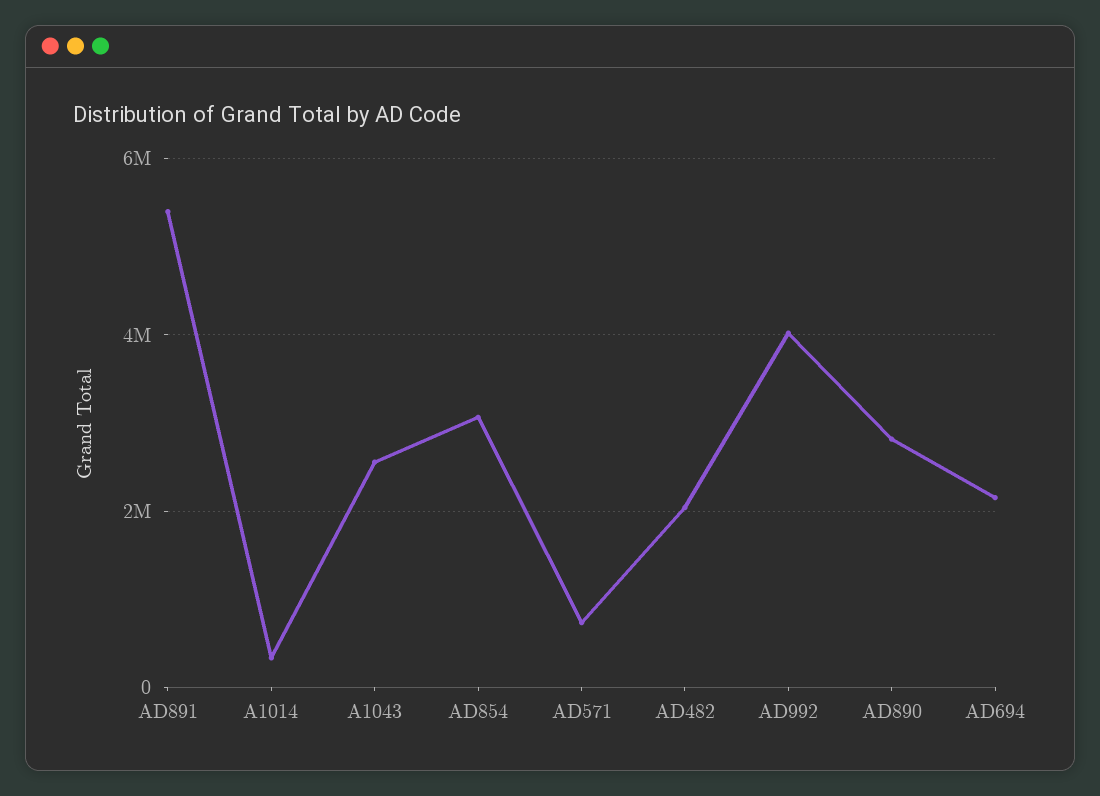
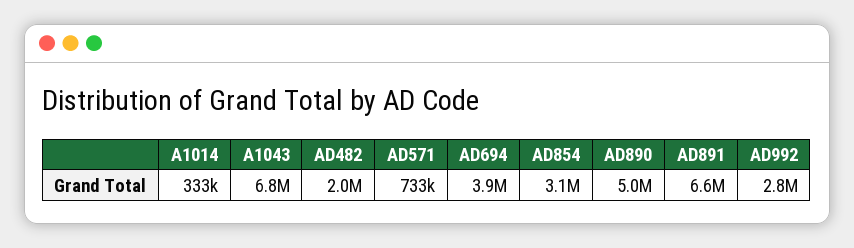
  {
-   "AD891": 5400000,
+   "AD891": 6600000,
    "A1014": 333000,
-   "A1043": 2600000,
+   "A1043": 6800000,
    "AD854": 3100000,
    "AD571": 733000,
    "AD482": 2000000,
-   "AD992": 4000000,
+   "AD992": 2800000,
-   "AD890": 2800000,
+   "AD890": 5000000,
-   "AD694": 2200000
+   "AD694": 3900000
  }

